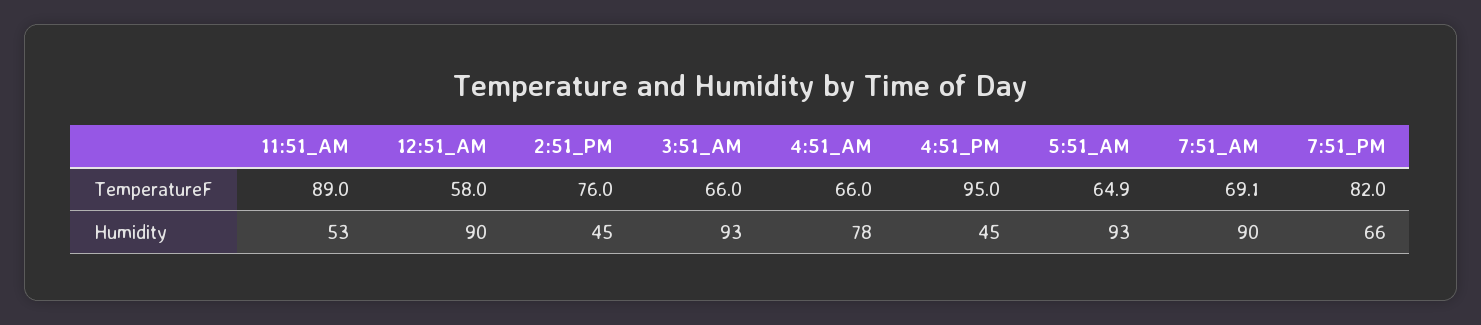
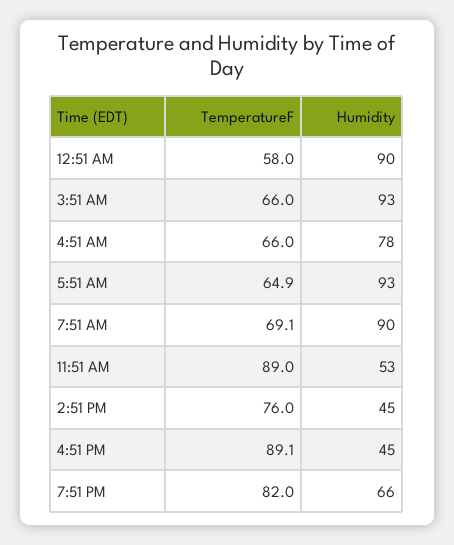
  {
    "11:51_AM": {
      "TemperatureF": 89,
      "Humidity": 53
    },
    "12:51_AM": {
      "TemperatureF": 58,
      "Humidity": 90
    },
    "2:51_PM": {
      "TemperatureF": 76,
      "Humidity": 45
    },
    "3:51_AM": {
      "TemperatureF": 66,
      "Humidity": 93
    },
    "4:51_AM": {
      "TemperatureF": 66,
      "Humidity": 78
    },
    "4:51_PM": {
-     "TemperatureF": 95,
+     "TemperatureF": 89.1,
      "Humidity": 45
    },
    "5:51_AM": {
      "TemperatureF": 64.9,
      "Humidity": 93
    },
    "7:51_AM": {
      "TemperatureF": 69.1,
      "Humidity": 90
    },
    "7:51_PM": {
      "TemperatureF": 82,
      "Humidity": 66
    }
  }

